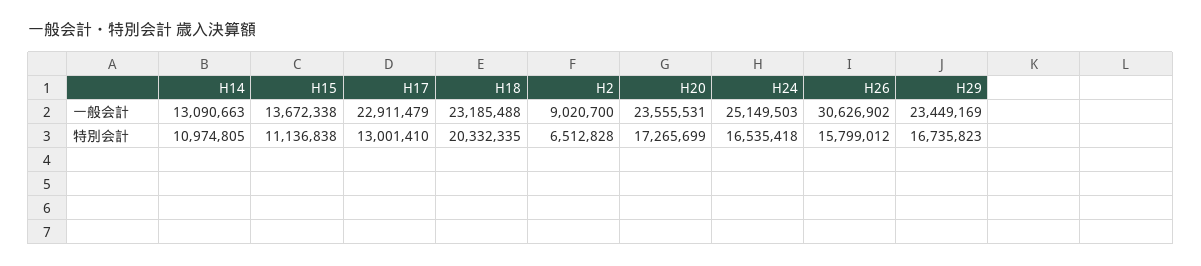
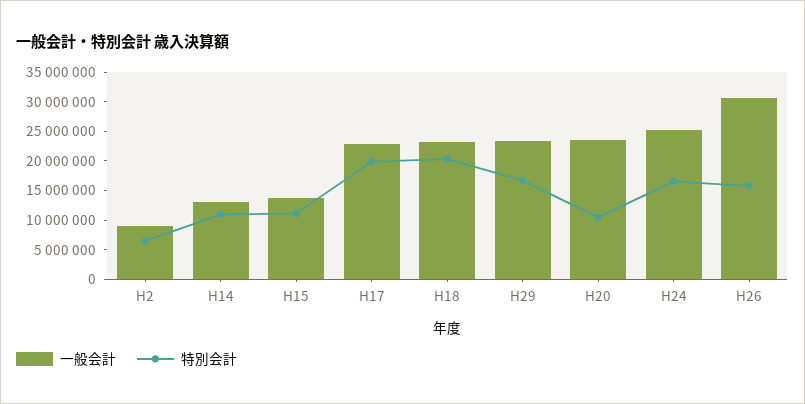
  {
    "一般会計": {
      "H14": 13090663,
      "H15": 13672338,
      "H17": 22911479,
      "H18": 23185488,
      "H2": 9020700,
      "H20": 23555531,
      "H24": 25149503,
      "H26": 30626902,
      "H29": 23449169
    },
    "特別会計": {
      "H14": 10974805,
      "H15": 11136838,
-     "H17": 13001410,
+     "H17": 20000000,
      "H18": 20332335,
      "H2": 6512828,
-     "H20": 17265699,
+     "H20": 10000000,
      "H24": 16535418,
      "H26": 15799012,
      "H29": 16735823
    }
  }

